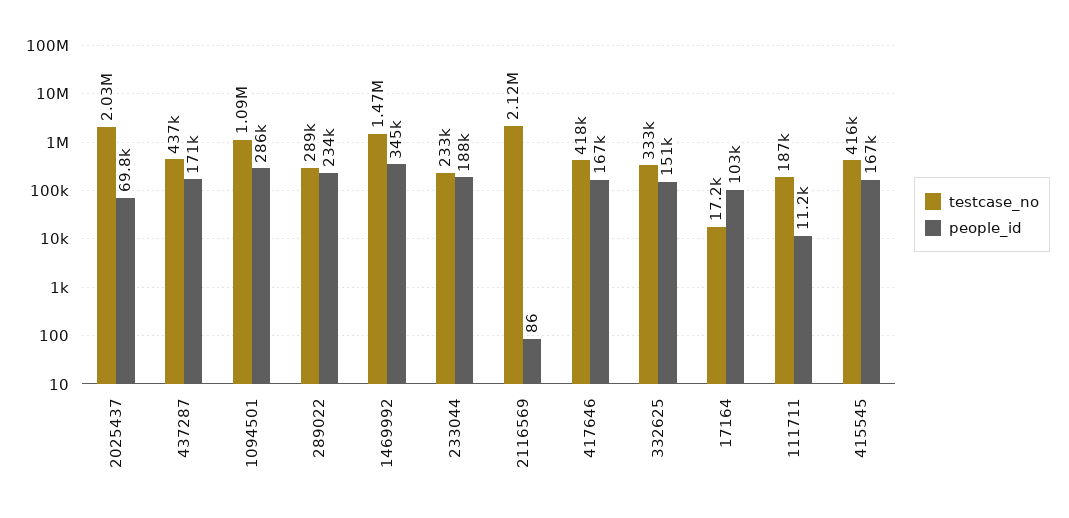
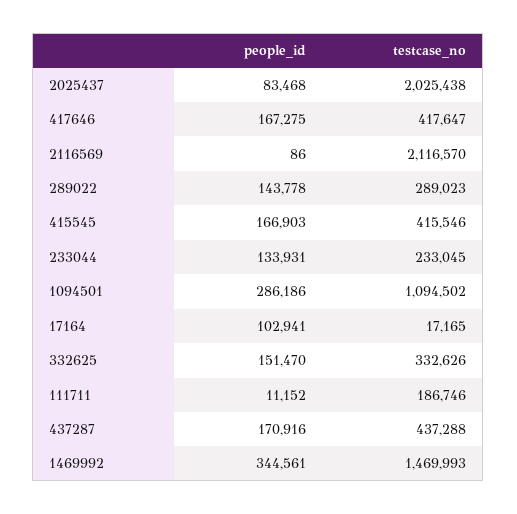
  {
    "testcase_no": {
      "2025437": 2025438,
      "437287": 437288,
      "1094501": 1094502,
      "289022": 289023,
      "1469992": 1469993,
      "233044": 233045,
      "2116569": 2116570,
      "417646": 417647,
      "332625": 332626,
      "17164": 17165,
      "111711": 186746,
      "415545": 415546
    },
    "people_id": {
-     "2025437": 69800,
+     "2025437": 83468,
      "437287": 170916,
      "1094501": 286186,
-     "289022": 234000,
+     "289022": 143778,
      "1469992": 344561,
-     "233044": 188000,
+     "233044": 133931,
      "2116569": 86,
      "417646": 167275,
      "332625": 151470,
      "17164": 102941,
      "111711": 11152,
      "415545": 166903
    }
  }

